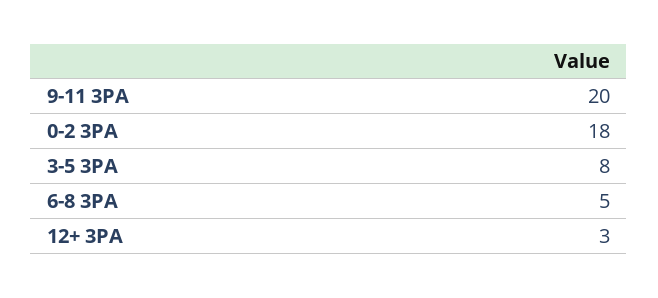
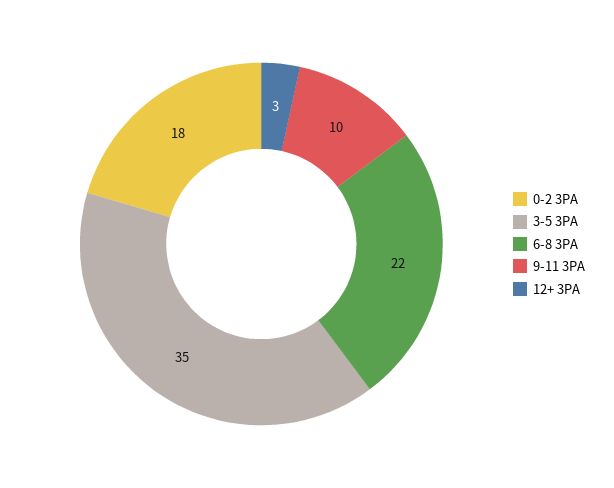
  {
-   "9-11 3PA": 20,
+   "9-11 3PA": 10,
    "0-2 3PA": 18,
-   "3-5 3PA": 8,
+   "3-5 3PA": 35,
-   "6-8 3PA": 5,
+   "6-8 3PA": 22,
    "12+ 3PA": 3
  }

